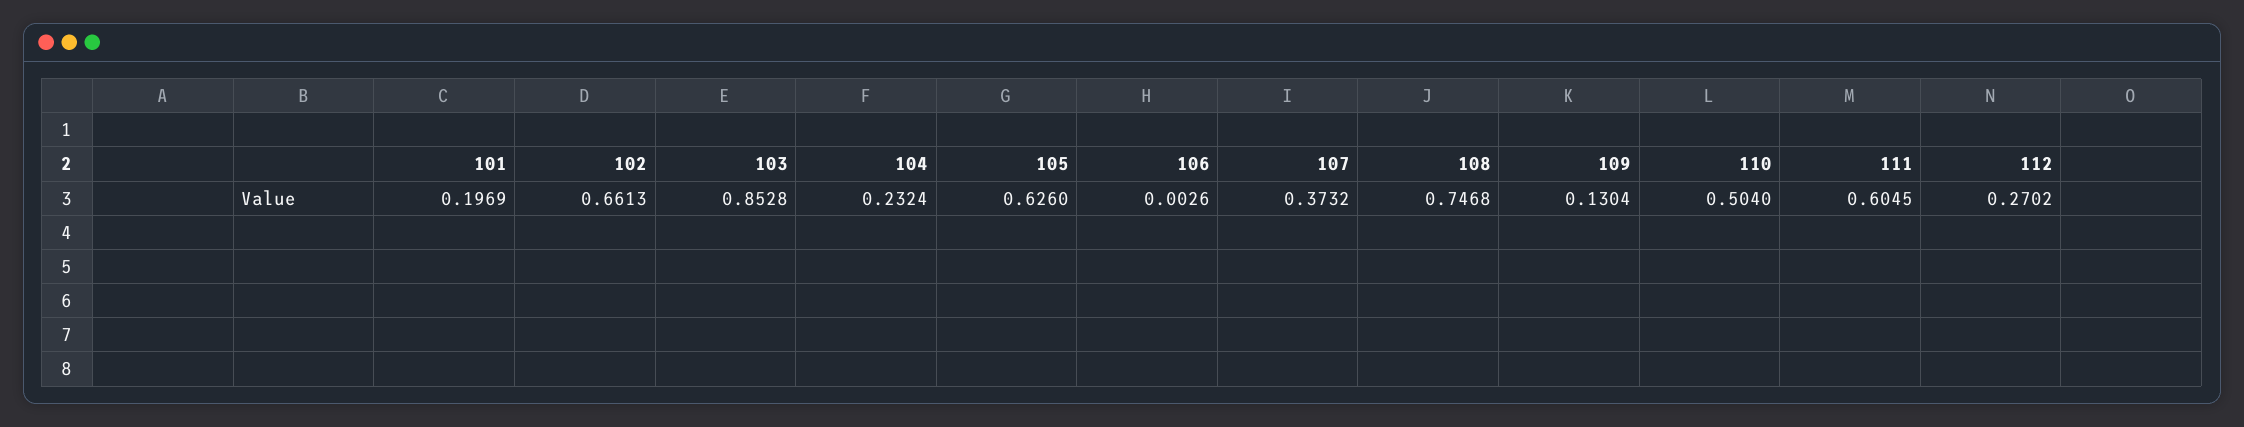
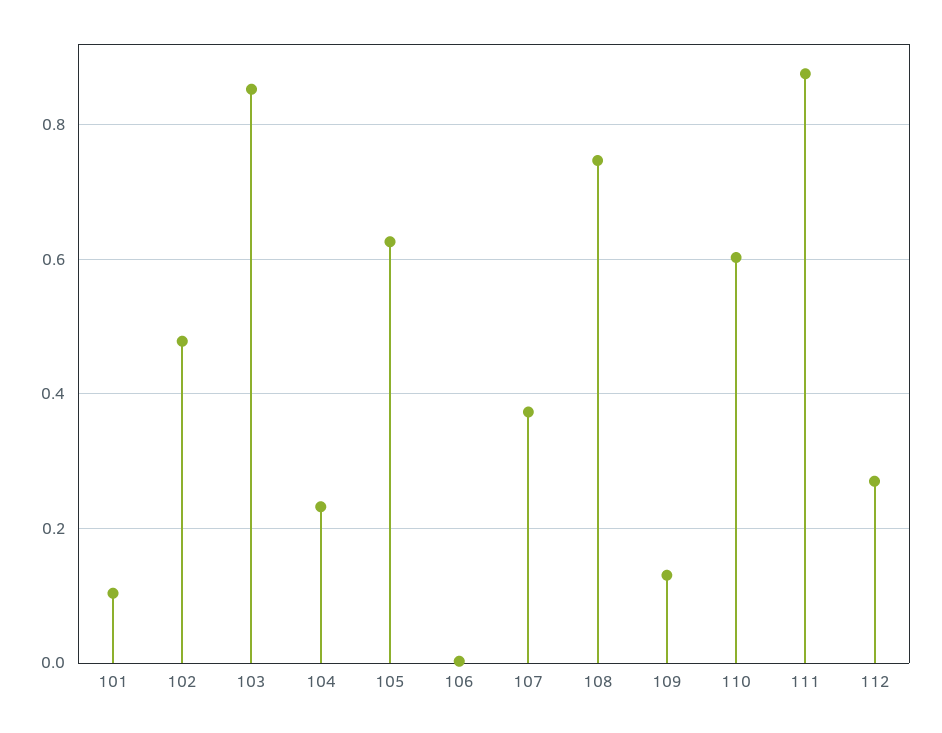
  {
-   "101": 0.1969,
+   "101": 0.1,
-   "102": 0.6613,
+   "102": 0.48,
    "103": 0.8528,
    "104": 0.2324,
    "105": 0.626,
    "106": 0.0026,
    "107": 0.3732,
    "108": 0.7468,
    "109": 0.1304,
-   "110": 0.504,
+   "110": 0.6,
-   "111": 0.6045,
+   "111": 0.88,
    "112": 0.2702
  }

